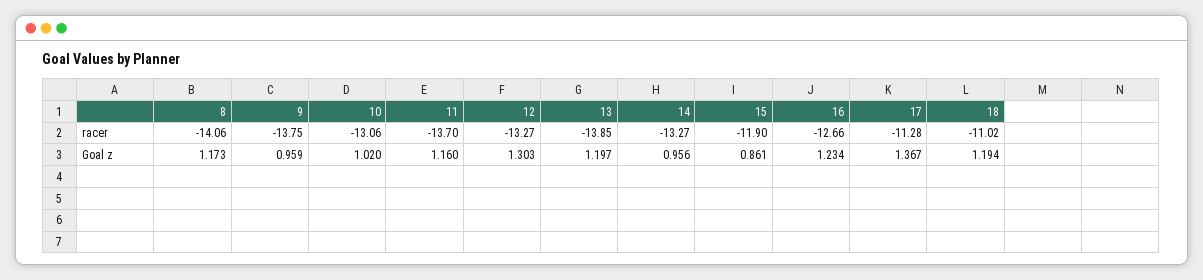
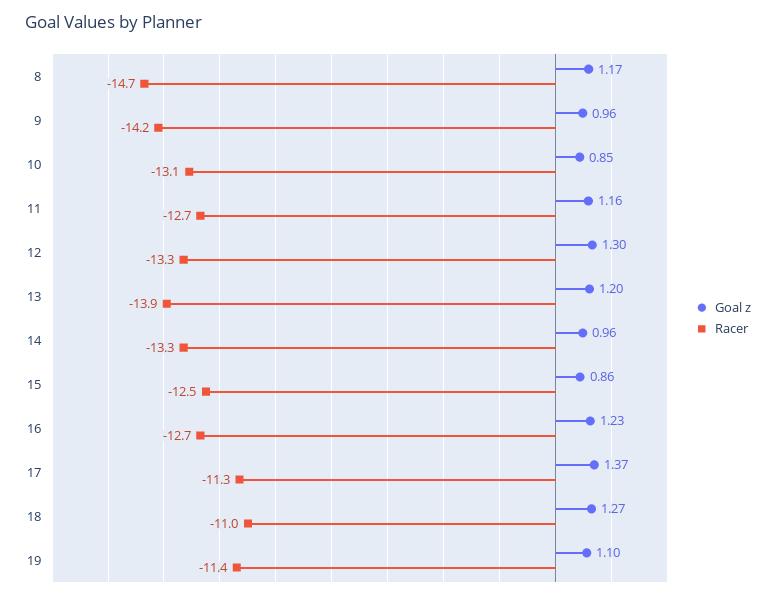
  {
    "racer": {
-     "8": -14.06,
+     "8": -14.7,
-     "9": -13.75,
+     "9": -14.2,
      "10": -13.06,
-     "11": -13.7,
+     "11": -12.7,
      "12": -13.27,
      "13": -13.85,
      "14": -13.27,
-     "15": -11.9,
+     "15": -12.5,
      "16": -12.66,
      "17": -11.28,
-     "18": -11.02
+     "18": -11.02,
+     "19": -11.4
    },
    "Goal z": {
      "8": 1.173,
      "9": 0.959,
-     "10": 1.02,
+     "10": 0.85,
      "11": 1.16,
      "12": 1.303,
      "13": 1.197,
      "14": 0.956,
      "15": 0.861,
      "16": 1.234,
      "17": 1.367,
-     "18": 1.194
+     "18": 1.27,
+     "19": 1.1
    }
  }

